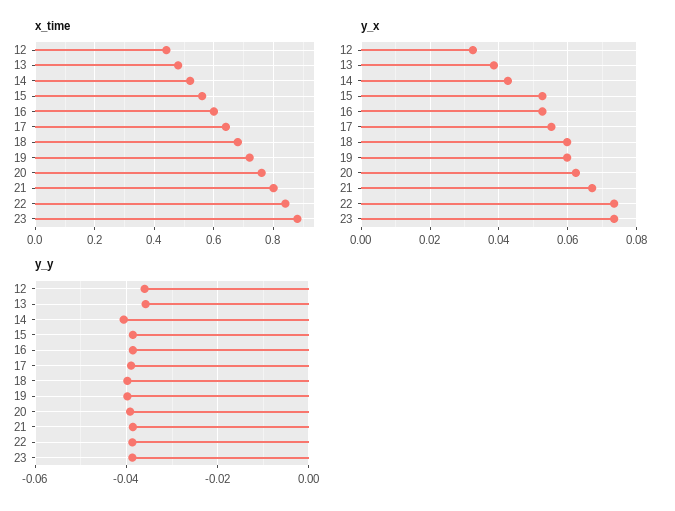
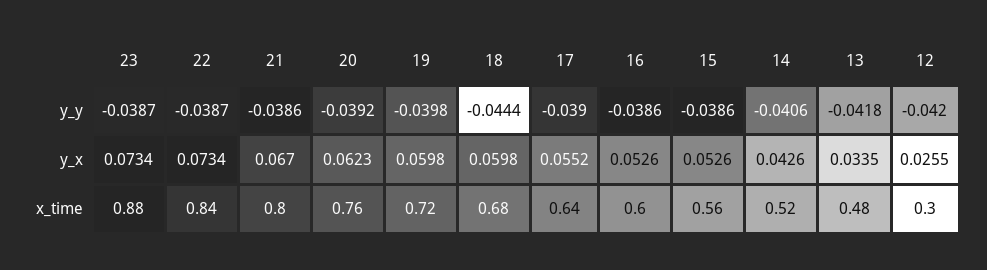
  {
    "x_time": {
-     "12": 0.45,
+     "12": 0.3,
      "13": 0.48,
      "14": 0.52,
      "15": 0.56,
      "16": 0.6,
      "17": 0.64,
      "18": 0.68,
      "19": 0.72,
      "20": 0.76,
      "21": 0.8,
      "22": 0.84,
      "23": 0.88
    },
    "y_x": {
-     "12": 0.032,
+     "12": 0.0255,
-     "13": 0.038,
+     "13": 0.0335,
      "14": 0.0426,
      "15": 0.0526,
      "16": 0.0526,
      "17": 0.0552,
      "18": 0.0598,
      "19": 0.0598,
      "20": 0.0623,
      "21": 0.067,
      "22": 0.0734,
      "23": 0.0734
    },
    "y_y": {
-     "12": -0.036,
+     "12": -0.042,
-     "13": -0.036,
+     "13": -0.0418,
      "14": -0.0406,
      "15": -0.0386,
      "16": -0.0386,
      "17": -0.039,
-     "18": -0.04,
+     "18": -0.0444,
      "19": -0.0398,
      "20": -0.0392,
      "21": -0.0386,
      "22": -0.0387,
      "23": -0.0387
    }
  }

